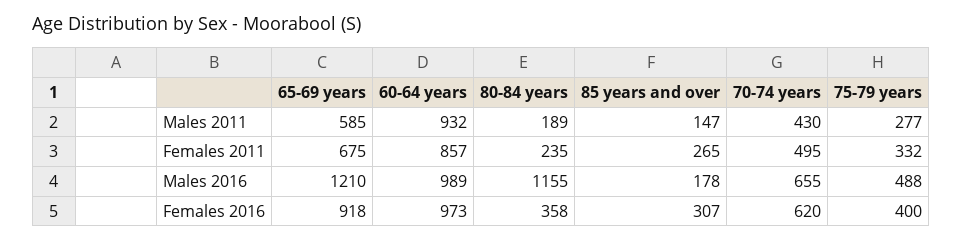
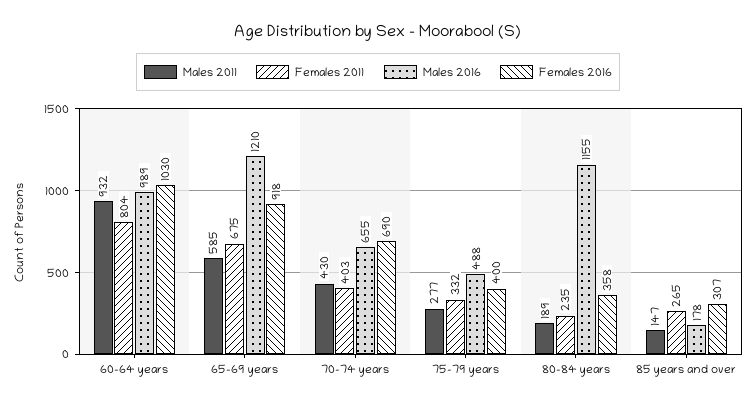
  {
    "Males 2011": {
      "65-69 years": 585,
      "60-64 years": 932,
      "80-84 years": 189,
      "85 years and over": 147,
      "70-74 years": 430,
      "75-79 years": 277
    },
    "Females 2011": {
      "65-69 years": 675,
-     "60-64 years": 857,
+     "60-64 years": 804,
      "80-84 years": 235,
      "85 years and over": 265,
-     "70-74 years": 495,
+     "70-74 years": 403,
      "75-79 years": 332
    },
    "Males 2016": {
      "65-69 years": 1210,
      "60-64 years": 989,
      "80-84 years": 1155,
      "85 years and over": 178,
      "70-74 years": 655,
      "75-79 years": 488
    },
    "Females 2016": {
      "65-69 years": 918,
-     "60-64 years": 973,
+     "60-64 years": 1030,
      "80-84 years": 358,
      "85 years and over": 307,
-     "70-74 years": 620,
+     "70-74 years": 690,
      "75-79 years": 400
    }
  }

